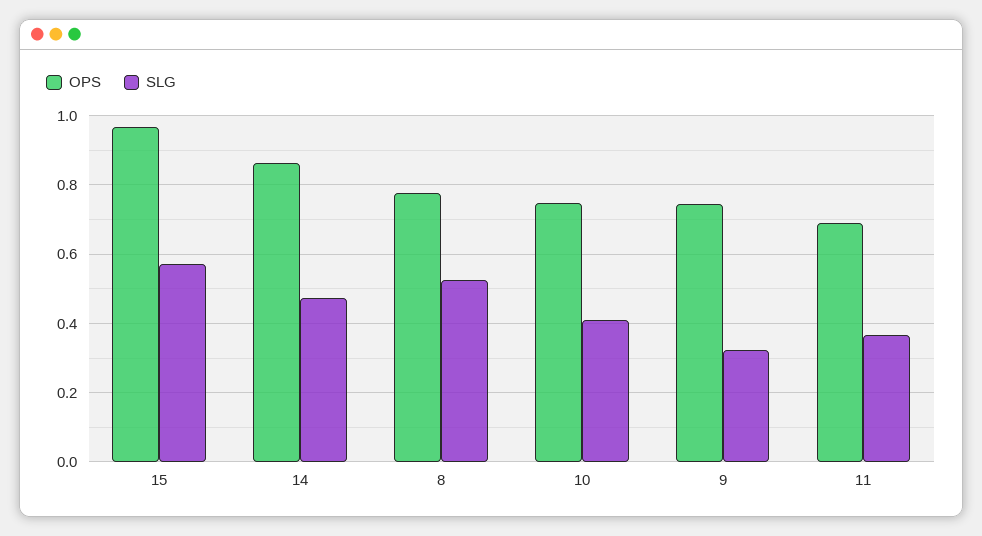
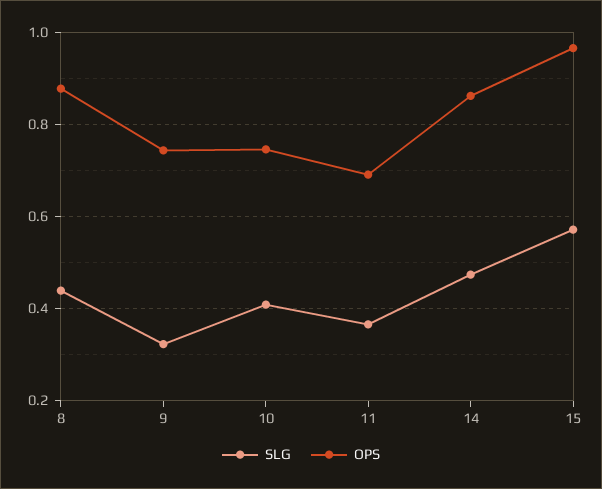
  {
    "OPS": {
      "15": 0.96,
      "14": 0.86,
-     "8": 0.78,
+     "8": 0.88,
      "10": 0.74,
      "9": 0.74,
      "11": 0.7
    },
    "SLG": {
      "15": 0.58,
      "14": 0.48,
-     "8": 0.52,
+     "8": 0.44,
      "10": 0.4,
      "9": 0.32,
      "11": 0.36
    }
  }

